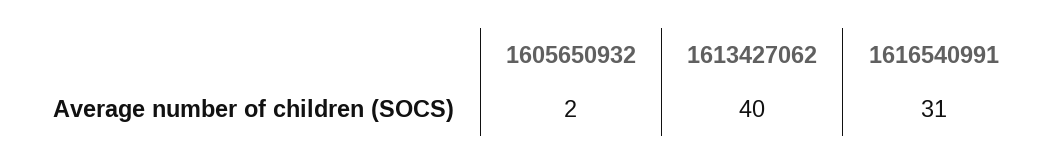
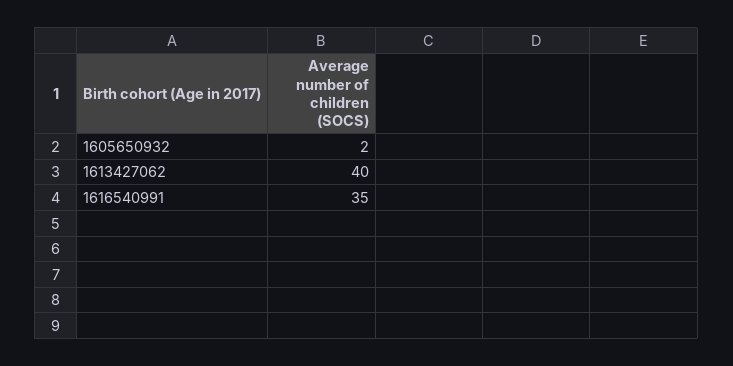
  {
    "1605650932": 2,
    "1613427062": 40,
-   "1616540991": 31
+   "1616540991": 35
  }

